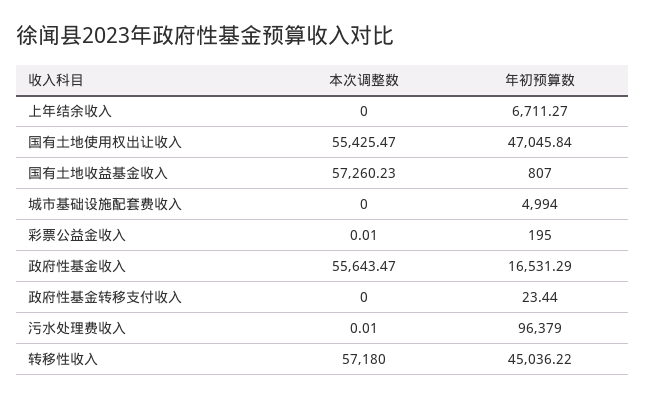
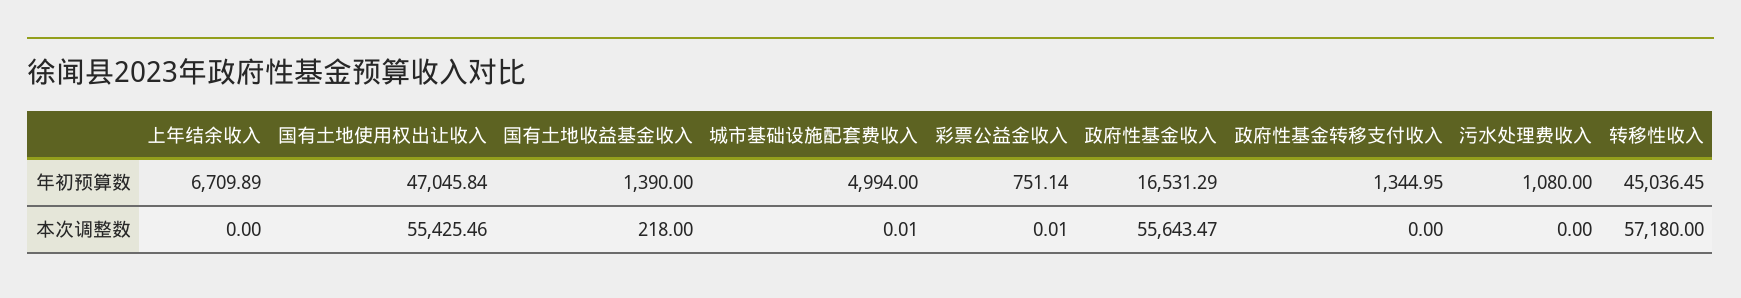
  {
    "本次调整数": {
      "上年结余收入": 0,
-     "国有土地使用权出让收入": 55425.47,
+     "国有土地使用权出让收入": 55425.46,
-     "国有土地收益基金收入": 57260.23,
+     "国有土地收益基金收入": 218,
-     "城市基础设施配套费收入": 0,
+     "城市基础设施配套费收入": 0.01,
      "彩票公益金收入": 0.01,
      "政府性基金收入": 55643.47,
      "政府性基金转移支付收入": 0,
-     "污水处理费收入": 0.01,
+     "污水处理费收入": 0,
      "转移性收入": 57180
    },
    "年初预算数": {
-     "上年结余收入": 6711.27,
+     "上年结余收入": 6709.89,
      "国有土地使用权出让收入": 47045.84,
-     "国有土地收益基金收入": 807,
+     "国有土地收益基金收入": 1390,
      "城市基础设施配套费收入": 4994,
-     "彩票公益金收入": 195,
+     "彩票公益金收入": 751.14,
      "政府性基金收入": 16531.29,
-     "政府性基金转移支付收入": 23.44,
+     "政府性基金转移支付收入": 1344.95,
-     "污水处理费收入": 96379,
+     "污水处理费收入": 1080,
-     "转移性收入": 45036.22
+     "转移性收入": 45036.45
    }
  }

